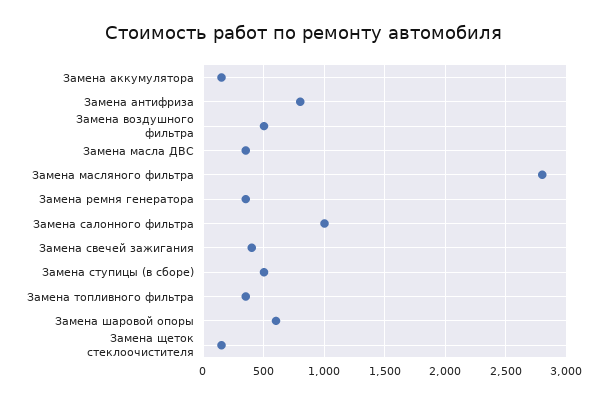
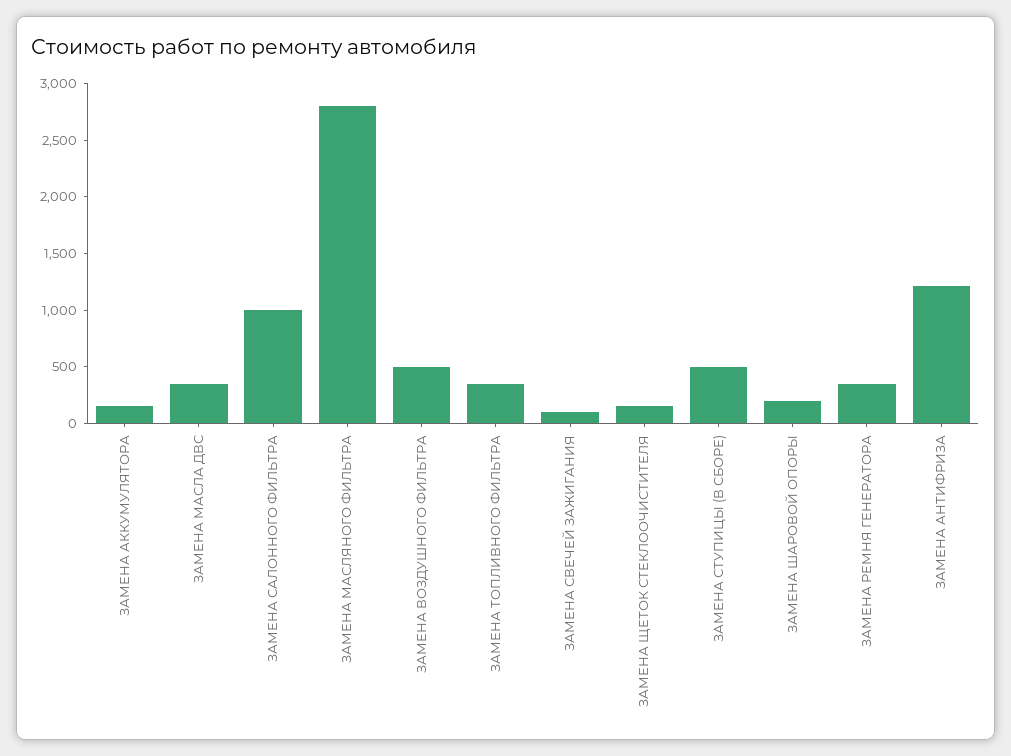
  {
    "Замена аккумулятора": 150,
-   "Замена антифриза": 800,
+   "Замена антифриза": 1200,
    "Замена воздушного фильтра": 500,
    "Замена масла ДВС": 350,
    "Замена масляного фильтра": 2800,
    "Замена ремня генератора": 350,
    "Замена салонного фильтра": 1000,
-   "Замена свечей зажигания": 400,
+   "Замена свечей зажигания": 100,
    "Замена ступицы (в сборе)": 500,
    "Замена топливного фильтра": 350,
-   "Замена шаровой опоры": 600,
+   "Замена шаровой опоры": 200,
    "Замена щеток стеклоочистителя": 150
  }

